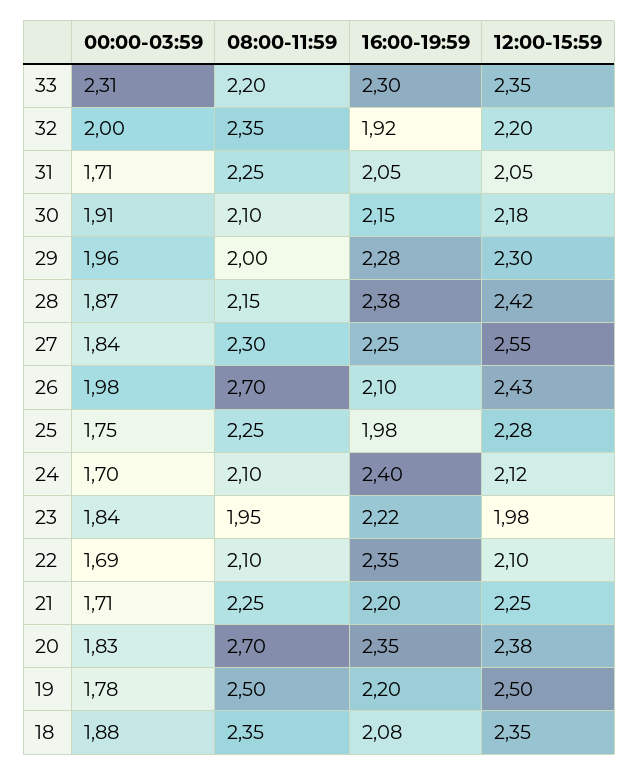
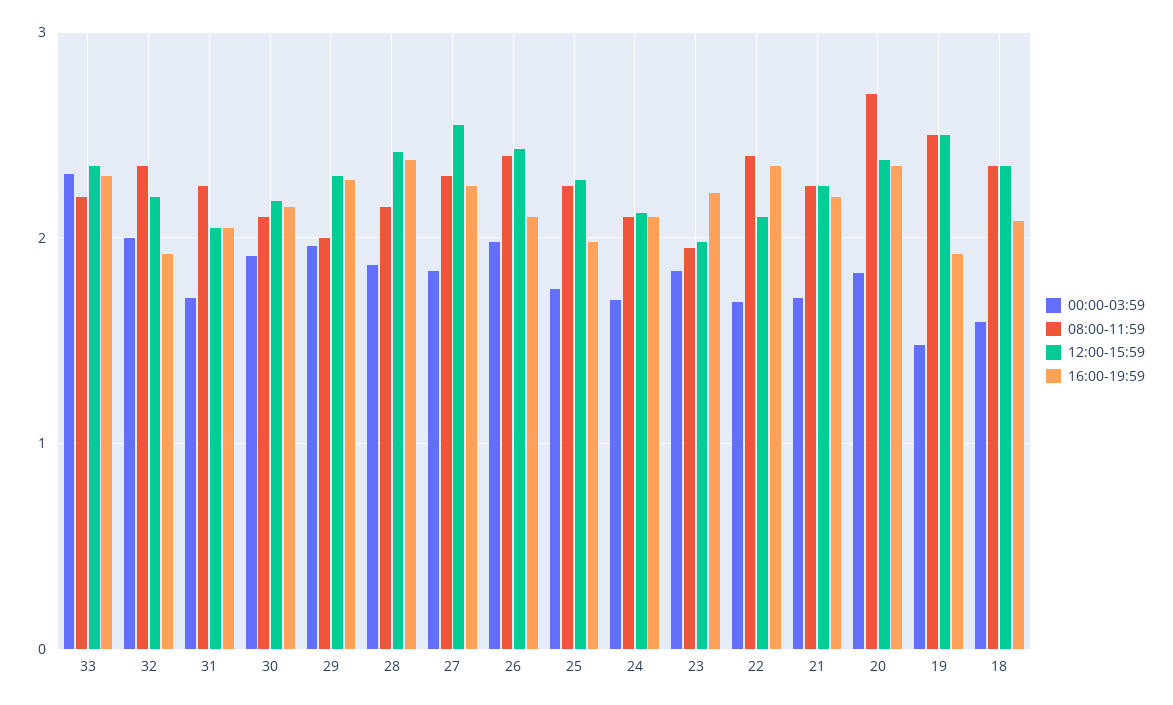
  {
    "00:00-03:59": {
      "33": 2.31,
      "32": 2,
      "31": 1.71,
      "30": 1.91,
      "29": 1.96,
      "28": 1.87,
      "27": 1.84,
      "26": 1.98,
      "25": 1.75,
      "24": 1.7,
      "23": 1.84,
      "22": 1.69,
      "21": 1.71,
      "20": 1.83,
-     "19": 1.78,
+     "19": 1.5,
-     "18": 1.88
+     "18": 1.6
    },
    "08:00-11:59": {
      "33": 2.2,
      "32": 2.35,
      "31": 2.25,
      "30": 2.1,
      "29": 2,
      "28": 2.15,
      "27": 2.3,
-     "26": 2.7,
+     "26": 2.4,
      "25": 2.25,
      "24": 2.1,
      "23": 1.95,
-     "22": 2.1,
+     "22": 2.4,
      "21": 2.25,
      "20": 2.7,
      "19": 2.5,
      "18": 2.35
    },
    "16:00-19:59": {
      "33": 2.3,
      "32": 1.92,
      "31": 2.05,
      "30": 2.15,
      "29": 2.28,
      "28": 2.38,
      "27": 2.25,
      "26": 2.1,
      "25": 1.98,
-     "24": 2.4,
+     "24": 2.1,
      "23": 2.22,
      "22": 2.35,
      "21": 2.2,
      "20": 2.35,
-     "19": 2.2,
+     "19": 1.9,
      "18": 2.08
    },
    "12:00-15:59": {
      "33": 2.35,
      "32": 2.2,
      "31": 2.05,
      "30": 2.18,
      "29": 2.3,
      "28": 2.42,
      "27": 2.55,
      "26": 2.43,
      "25": 2.28,
      "24": 2.12,
      "23": 1.98,
      "22": 2.1,
      "21": 2.25,
      "20": 2.38,
      "19": 2.5,
      "18": 2.35
    }
  }

